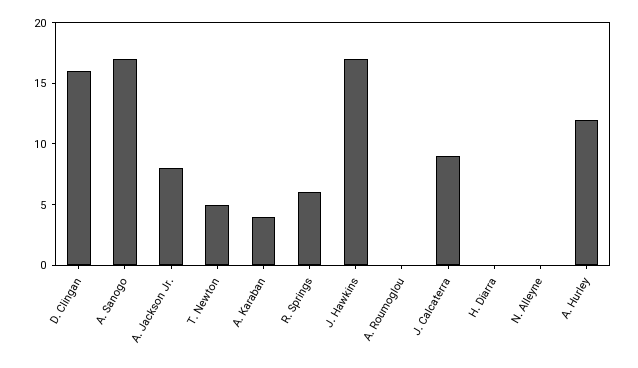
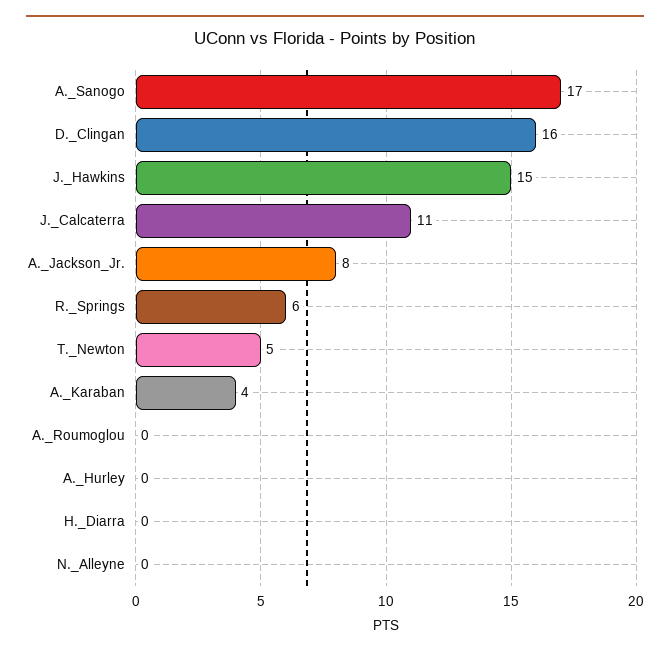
  {
    "D. Clingan": 16,
    "A. Sanogo": 17,
    "A. Jackson Jr.": 8,
    "T. Newton": 5,
    "A. Karaban": 4,
    "R. Springs": 6,
-   "J. Hawkins": 17,
+   "J. Hawkins": 15,
    "A. Roumoglou": 0,
-   "J. Calcaterra": 9,
+   "J. Calcaterra": 11,
    "H. Diarra": 0,
    "N. Alleyne": 0,
-   "A. Hurley": 12
+   "A. Hurley": 0
  }

